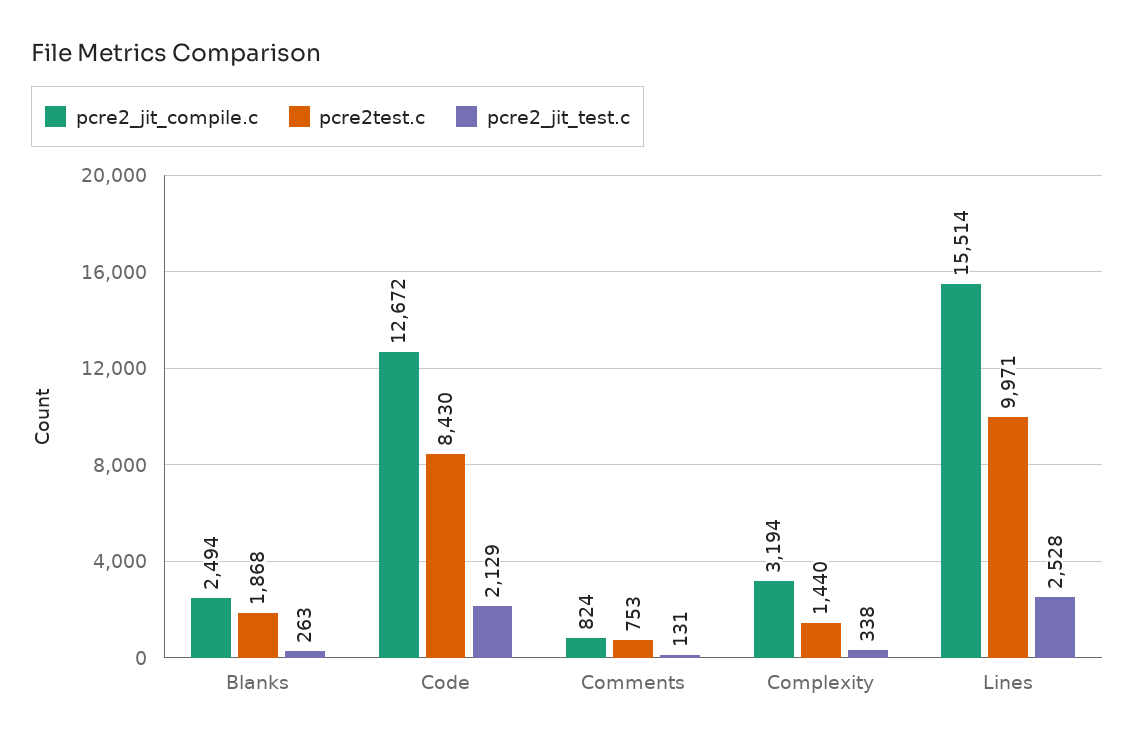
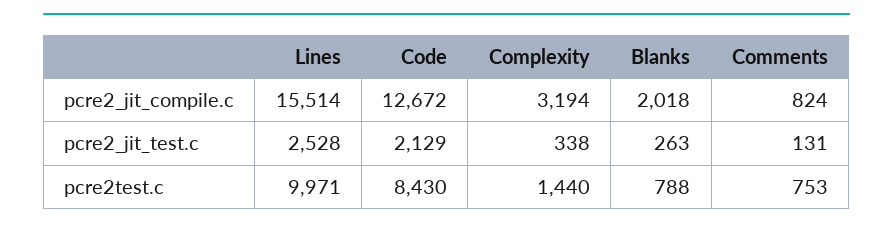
  {
    "pcre2_jit_compile.c": {
-     "Blanks": 2494,
+     "Blanks": 2018,
      "Code": 12672,
      "Comments": 824,
      "Complexity": 3194,
      "Lines": 15514
    },
    "pcre2test.c": {
-     "Blanks": 1868,
+     "Blanks": 788,
      "Code": 8430,
      "Comments": 753,
      "Complexity": 1440,
      "Lines": 9971
    },
    "pcre2_jit_test.c": {
      "Blanks": 263,
      "Code": 2129,
      "Comments": 131,
      "Complexity": 338,
      "Lines": 2528
    }
  }

